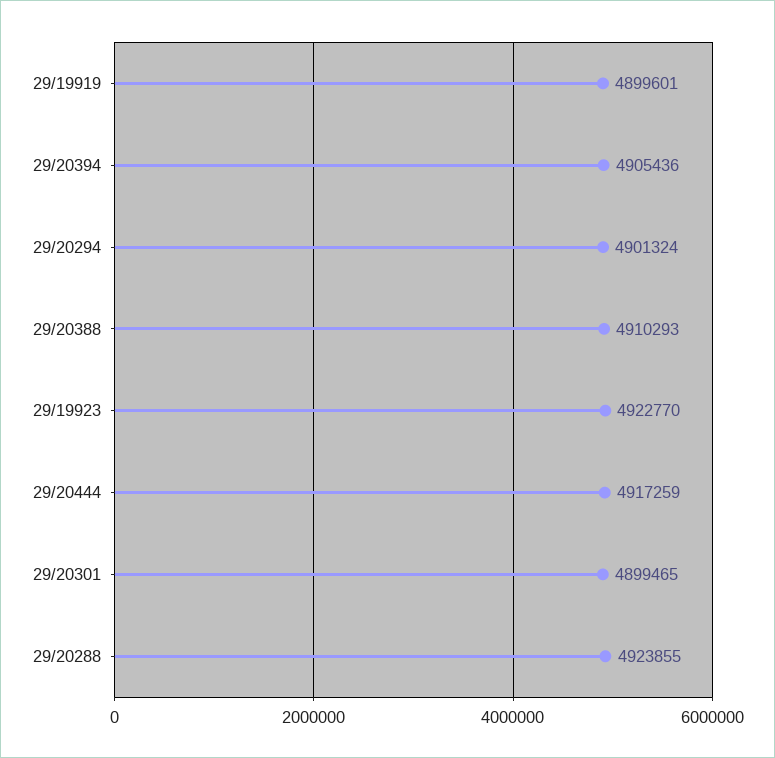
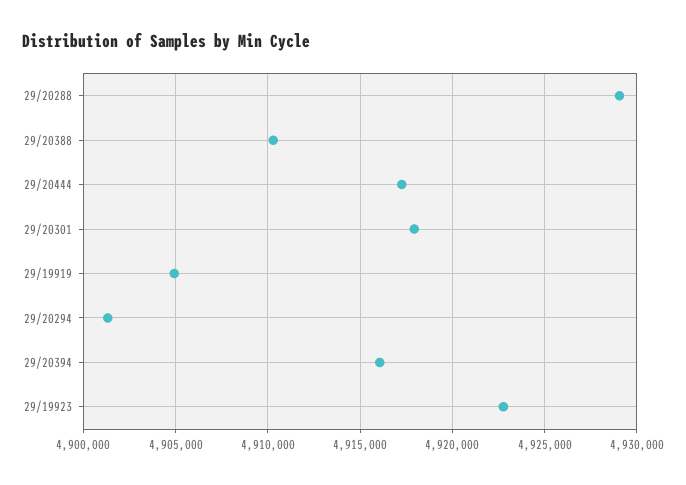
  {
-   "29/19919": 4899601,
+   "29/19919": 4905000,
-   "29/20394": 4905436,
+   "29/20394": 4916000,
    "29/20294": 4901324,
    "29/20388": 4910293,
    "29/19923": 4922770,
    "29/20444": 4917259,
-   "29/20301": 4899465,
+   "29/20301": 4918000,
-   "29/20288": 4923855
+   "29/20288": 4929000
  }

